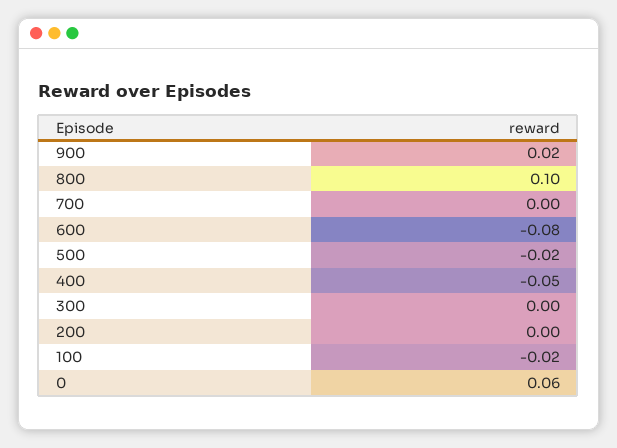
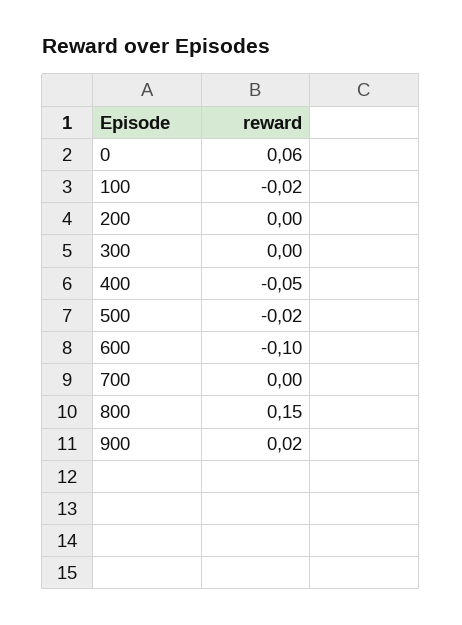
  {
    "900": 0.02,
-   "800": 0.1,
+   "800": 0.15,
    "700": 0,
-   "600": -0.08,
+   "600": -0.1,
    "500": -0.02,
    "400": -0.05,
    "300": 0,
    "200": 0,
    "100": -0.02,
    "0": 0.06
  }

